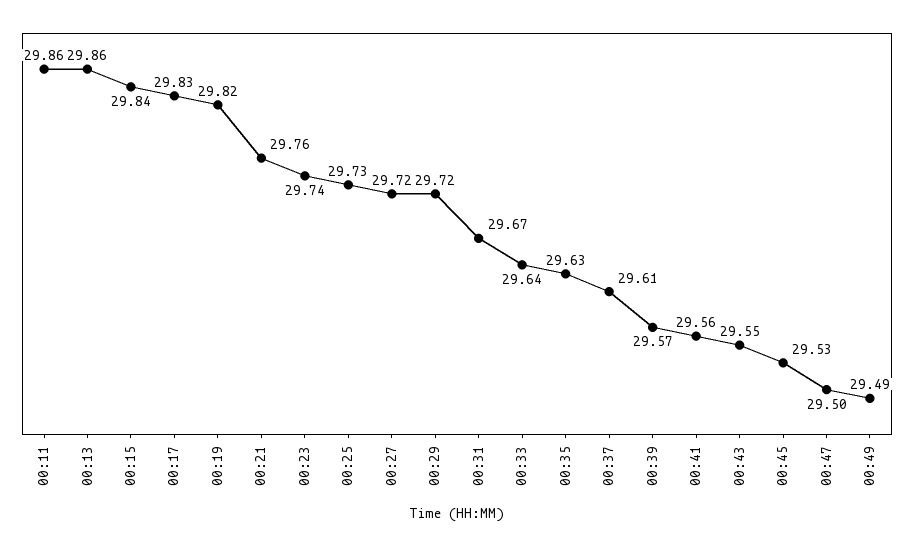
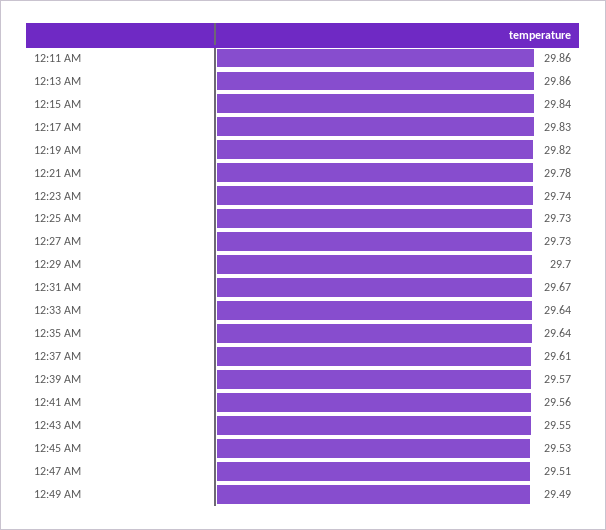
  {
    "00:11": 29.86,
    "00:13": 29.86,
    "00:15": 29.84,
    "00:17": 29.83,
    "00:19": 29.82,
-   "00:21": 29.76,
+   "00:21": 29.78,
    "00:23": 29.74,
    "00:25": 29.73,
-   "00:27": 29.72,
+   "00:27": 29.73,
-   "00:29": 29.72,
+   "00:29": 29.7,
    "00:31": 29.67,
    "00:33": 29.64,
-   "00:35": 29.63,
+   "00:35": 29.64,
    "00:37": 29.61,
    "00:39": 29.57,
    "00:41": 29.56,
    "00:43": 29.55,
    "00:45": 29.53,
-   "00:47": 29.5,
+   "00:47": 29.51,
    "00:49": 29.49
  }

